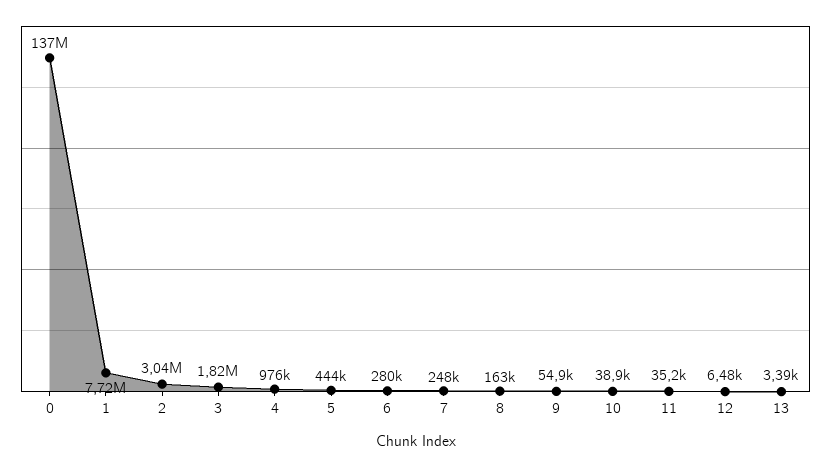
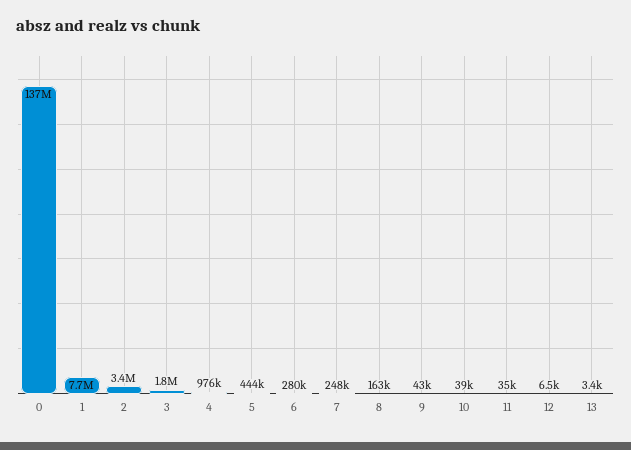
  {
    "0": 137000000,
    "1": 7720000,
-   "2": 3040000,
+   "2": 3400000,
    "3": 1820000,
    "4": 976000,
    "5": 444000,
    "6": 280000,
    "7": 248000,
    "8": 163000,
-   "9": 54900,
+   "9": 43000,
    "10": 38900,
    "11": 35200,
    "12": 6480,
    "13": 3390
  }

